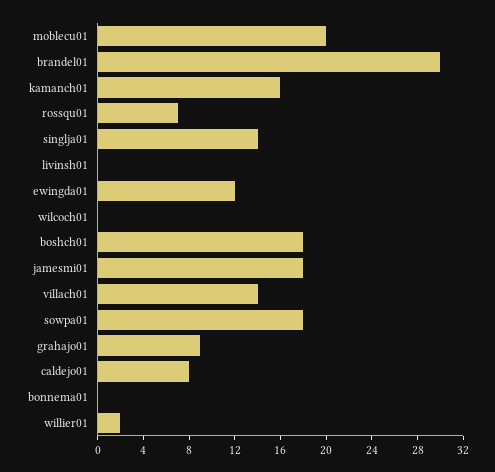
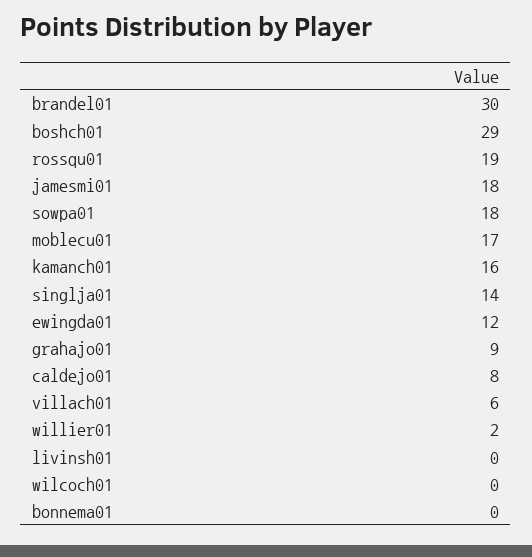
  {
-   "moblecu01": 20,
+   "moblecu01": 17,
    "brandel01": 30,
    "kamanch01": 16,
-   "rossqu01": 7,
+   "rossqu01": 19,
    "singlja01": 14,
    "livinsh01": 0,
    "ewingda01": 12,
    "wilcoch01": 0,
-   "boshch01": 18,
+   "boshch01": 29,
    "jamesmi01": 18,
-   "villach01": 14,
+   "villach01": 6,
    "sowpa01": 18,
    "grahajo01": 9,
    "caldejo01": 8,
    "bonnema01": 0,
    "willier01": 2
  }

